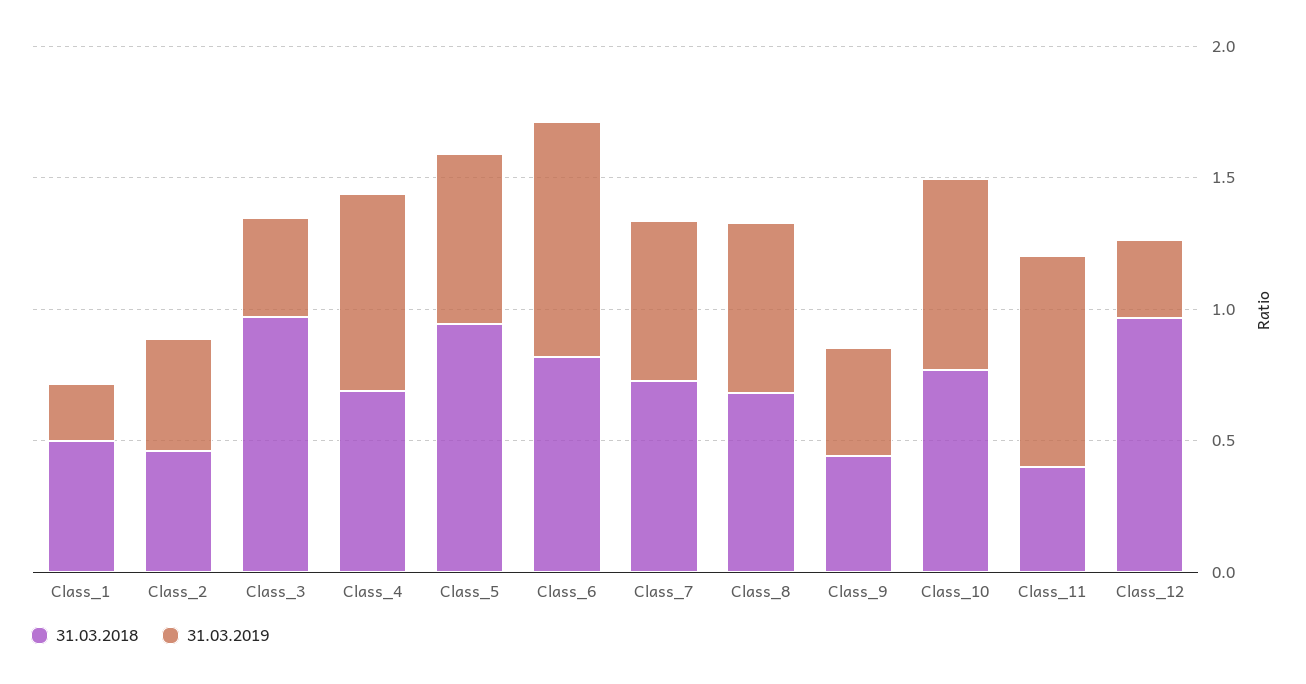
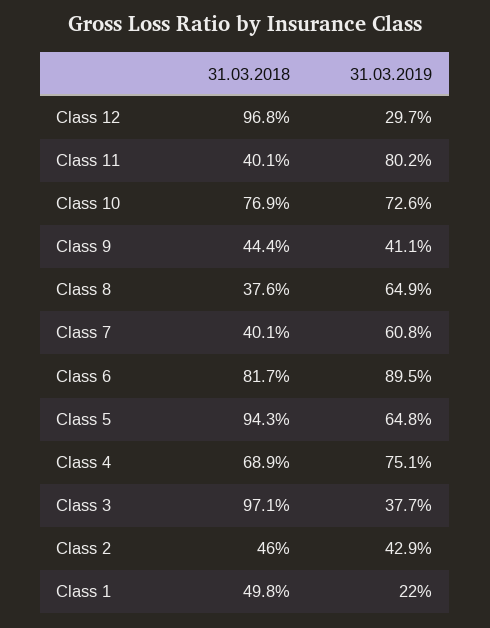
  {
    "31.03.2018": {
      "Class_1": 0.498,
      "Class_2": 0.46,
      "Class_3": 0.971,
      "Class_4": 0.689,
      "Class_5": 0.943,
      "Class_6": 0.817,
-     "Class_7": 0.7,
+     "Class_7": 0.401,
-     "Class_8": 0.7,
+     "Class_8": 0.376,
      "Class_9": 0.444,
      "Class_10": 0.769,
      "Class_11": 0.401,
      "Class_12": 0.968
    },
    "31.03.2019": {
      "Class_1": 0.22,
      "Class_2": 0.429,
      "Class_3": 0.377,
      "Class_4": 0.751,
      "Class_5": 0.648,
      "Class_6": 0.895,
      "Class_7": 0.608,
      "Class_8": 0.649,
      "Class_9": 0.411,
      "Class_10": 0.726,
      "Class_11": 0.802,
      "Class_12": 0.297
    }
  }

